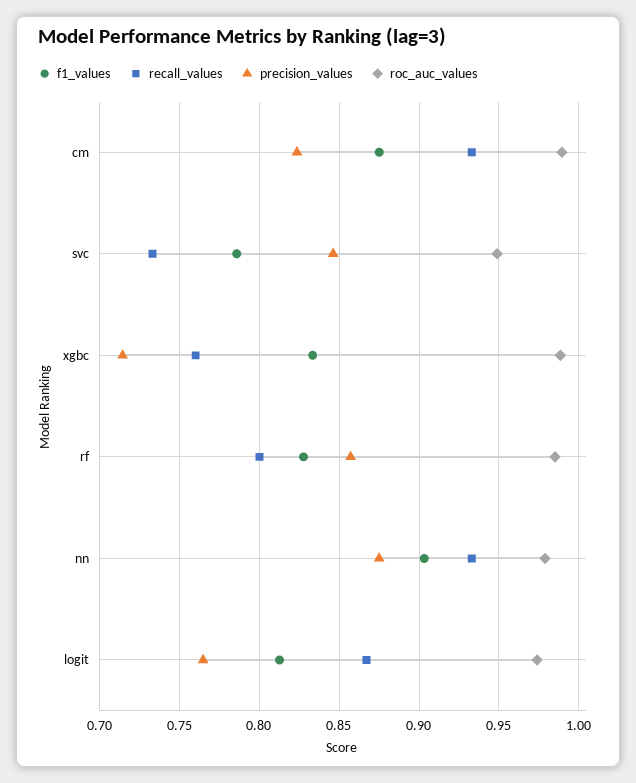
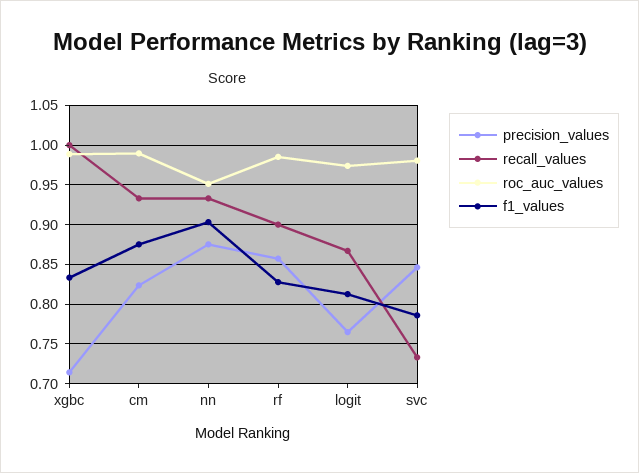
  {
    "f1_values": {
      "cm": 0.875,
      "svc": 0.785,
      "xgbc": 0.835,
      "rf": 0.83,
      "nn": 0.905,
      "logit": 0.815
    },
    "recall_values": {
      "cm": 0.935,
      "svc": 0.735,
-     "xgbc": 0.76,
+     "xgbc": 1,
-     "rf": 0.8,
+     "rf": 0.9,
      "nn": 0.935,
      "logit": 0.865
    },
    "precision_values": {
      "cm": 0.825,
      "svc": 0.845,
      "xgbc": 0.715,
      "rf": 0.855,
      "nn": 0.875,
      "logit": 0.765
    },
    "roc_auc_values": {
      "cm": 0.99,
-     "svc": 0.95,
+     "svc": 0.98,
      "xgbc": 0.99,
      "rf": 0.985,
-     "nn": 0.98,
+     "nn": 0.95,
      "logit": 0.975
    }
  }

